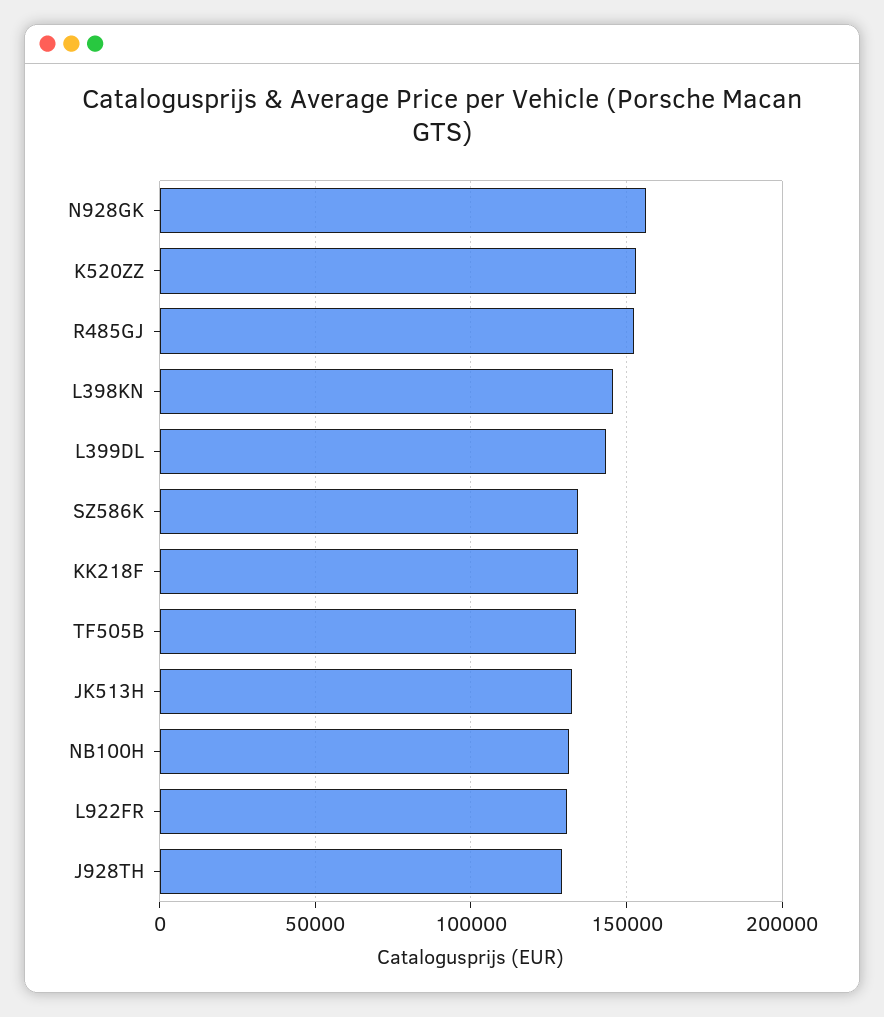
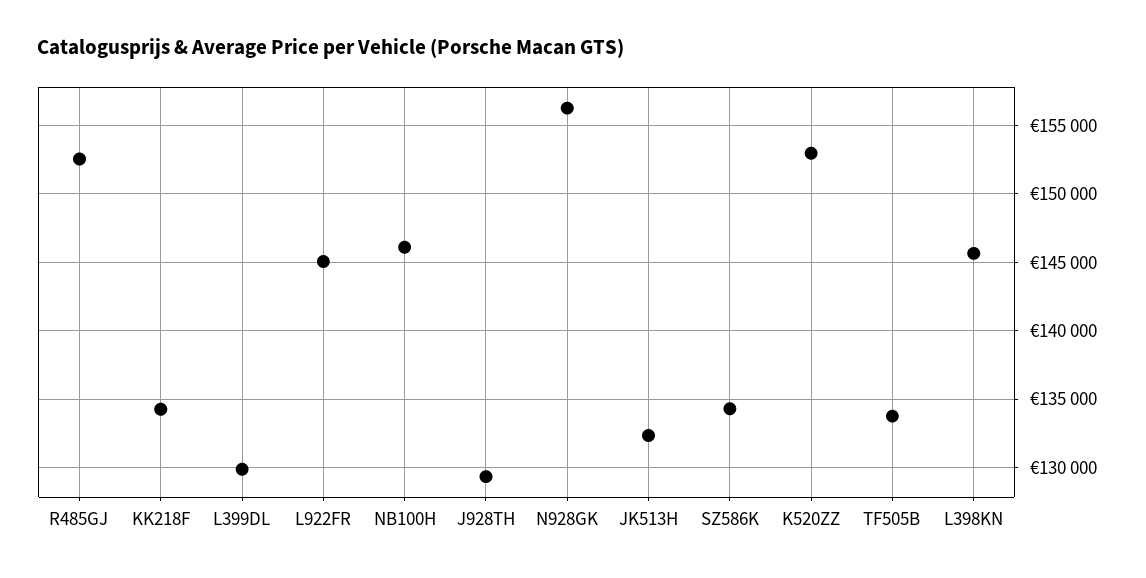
  {
    "N928GK": 156500,
    "K520ZZ": 153000,
    "R485GJ": 152500,
    "L398KN": 145500,
-   "L399DL": 145000,
+   "L399DL": 130000,
    "SZ586K": 134500,
    "KK218F": 134500,
    "TF505B": 134000,
    "JK513H": 132500,
-   "NB100H": 130000,
+   "NB100H": 146000,
-   "L922FR": 130000,
+   "L922FR": 145000,
    "J928TH": 129500
  }

